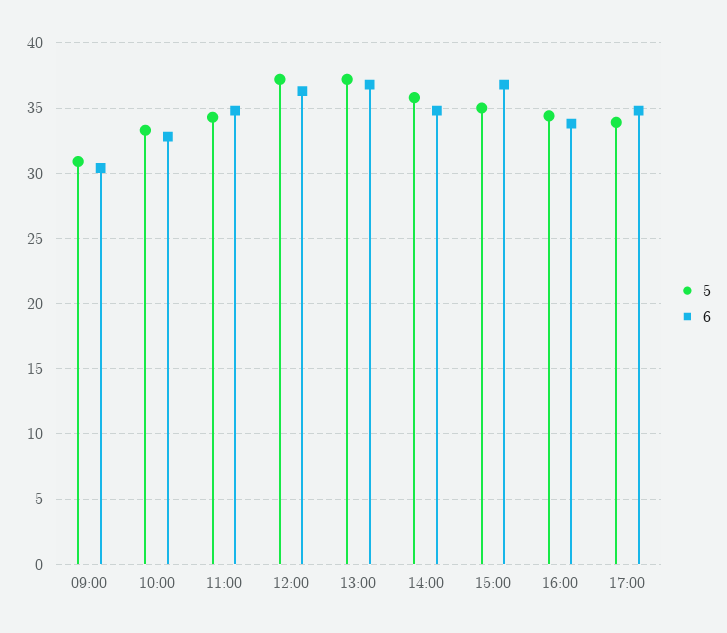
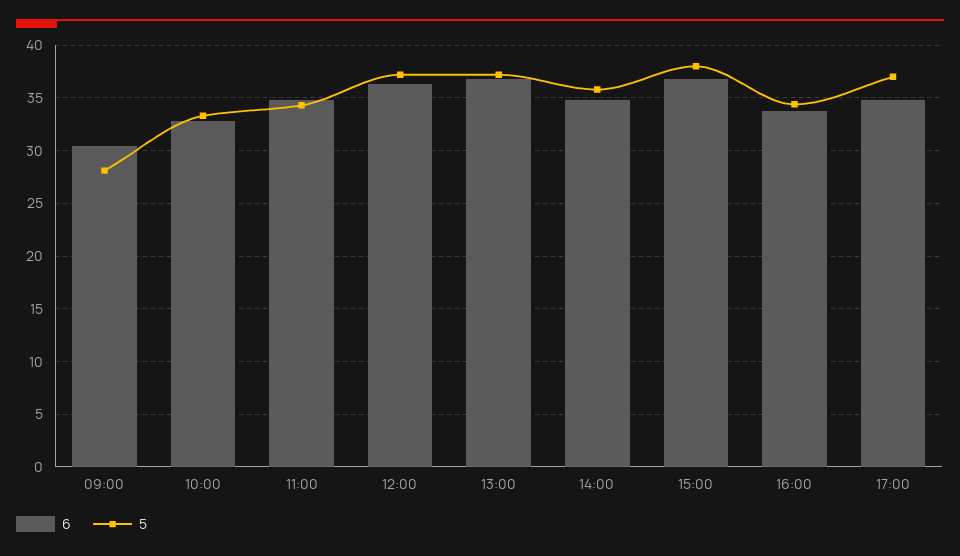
  {
    "5": {
-     "09:00": 31,
+     "09:00": 28,
      "10:00": 33.5,
      "11:00": 34.5,
      "12:00": 37,
      "13:00": 37,
      "14:00": 36,
-     "15:00": 35,
+     "15:00": 38,
      "16:00": 34.5,
-     "17:00": 34
+     "17:00": 37
    },
    "6": {
      "09:00": 30.5,
      "10:00": 33,
      "11:00": 35,
      "12:00": 36.5,
      "13:00": 37,
      "14:00": 35,
      "15:00": 37,
      "16:00": 34,
      "17:00": 35
    }
  }

